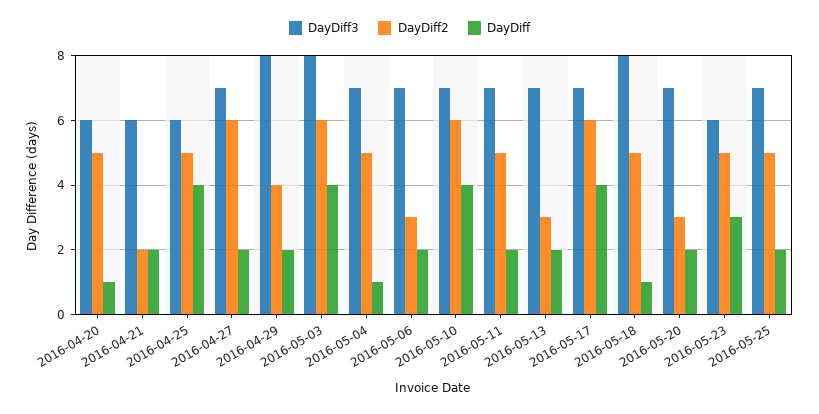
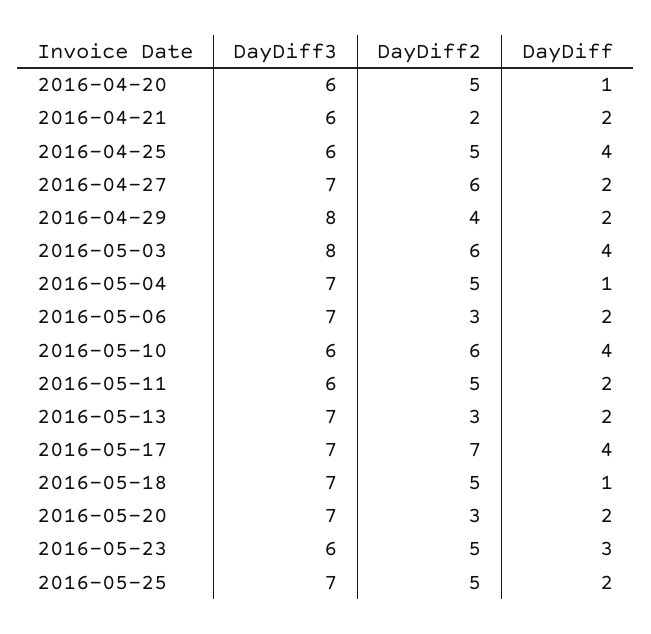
  {
    "DayDiff3": {
      "2016-04-20": 6,
      "2016-04-21": 6,
      "2016-04-25": 6,
      "2016-04-27": 7,
      "2016-04-29": 8,
      "2016-05-03": 8,
      "2016-05-04": 7,
      "2016-05-06": 7,
-     "2016-05-10": 7,
+     "2016-05-10": 6,
-     "2016-05-11": 7,
+     "2016-05-11": 6,
      "2016-05-13": 7,
      "2016-05-17": 7,
-     "2016-05-18": 8,
+     "2016-05-18": 7,
      "2016-05-20": 7,
      "2016-05-23": 6,
      "2016-05-25": 7
    },
    "DayDiff2": {
      "2016-04-20": 5,
      "2016-04-21": 2,
      "2016-04-25": 5,
      "2016-04-27": 6,
      "2016-04-29": 4,
      "2016-05-03": 6,
      "2016-05-04": 5,
      "2016-05-06": 3,
      "2016-05-10": 6,
      "2016-05-11": 5,
      "2016-05-13": 3,
-     "2016-05-17": 6,
+     "2016-05-17": 7,
      "2016-05-18": 5,
      "2016-05-20": 3,
      "2016-05-23": 5,
      "2016-05-25": 5
    },
    "DayDiff": {
      "2016-04-20": 1,
      "2016-04-21": 2,
      "2016-04-25": 4,
      "2016-04-27": 2,
      "2016-04-29": 2,
      "2016-05-03": 4,
      "2016-05-04": 1,
      "2016-05-06": 2,
      "2016-05-10": 4,
      "2016-05-11": 2,
      "2016-05-13": 2,
      "2016-05-17": 4,
      "2016-05-18": 1,
      "2016-05-20": 2,
      "2016-05-23": 3,
      "2016-05-25": 2
    }
  }

